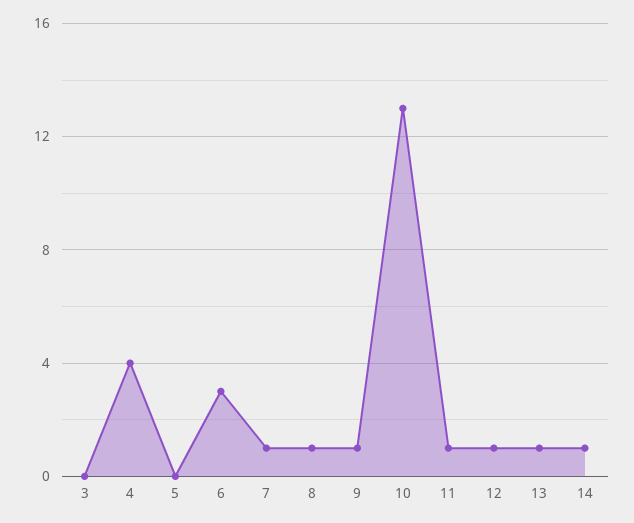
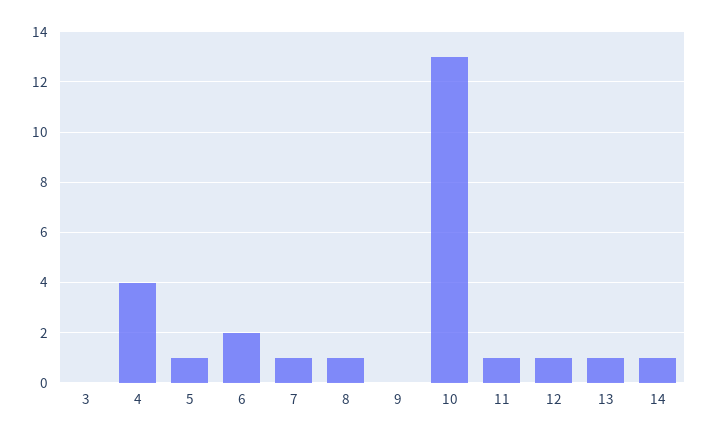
  {
    "3": 0,
    "4": 4,
-   "5": 0,
+   "5": 1,
-   "6": 3,
+   "6": 2,
    "7": 1,
    "8": 1,
-   "9": 1,
+   "9": 0,
    "10": 13,
    "11": 1,
    "12": 1,
    "13": 1,
    "14": 1
  }

